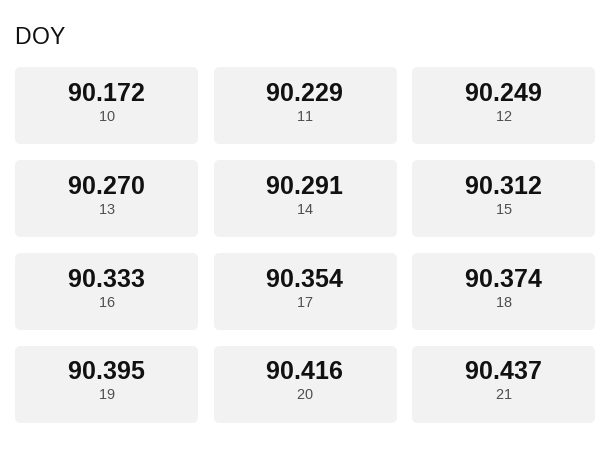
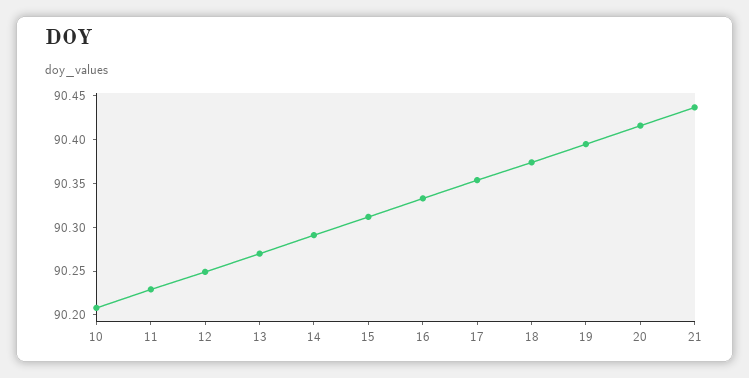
  {
-   "10": 90.172,
+   "10": 90.21,
    "11": 90.229,
    "12": 90.249,
    "13": 90.27,
    "14": 90.291,
    "15": 90.312,
    "16": 90.333,
    "17": 90.354,
    "18": 90.374,
    "19": 90.395,
    "20": 90.416,
    "21": 90.437
  }

